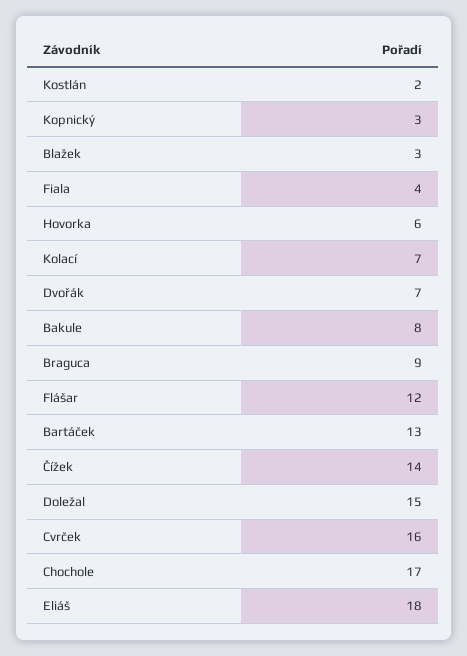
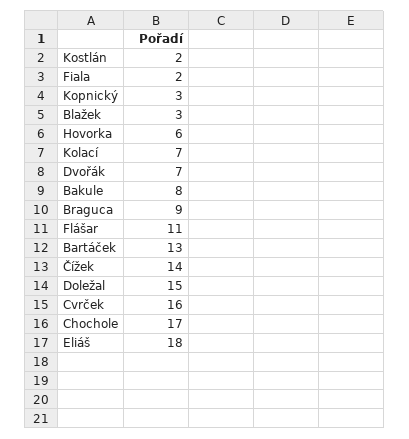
  {
    "Kostlán": 2,
    "Kopnický": 3,
    "Blažek": 3,
-   "Fiala": 4,
+   "Fiala": 2,
    "Hovorka": 6,
    "Kolací": 7,
    "Dvořák": 7,
    "Bakule": 8,
    "Braguca": 9,
-   "Flášar": 12,
+   "Flášar": 11,
    "Bartáček": 13,
    "Čížek": 14,
    "Doležal": 15,
    "Cvrček": 16,
    "Chochole": 17,
    "Eliáš": 18
  }

